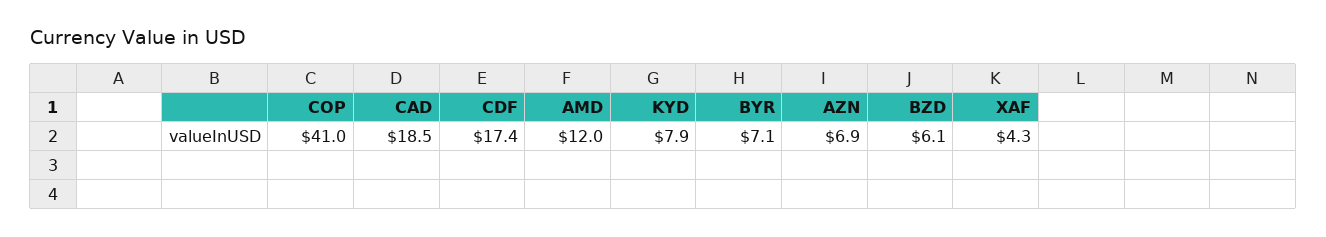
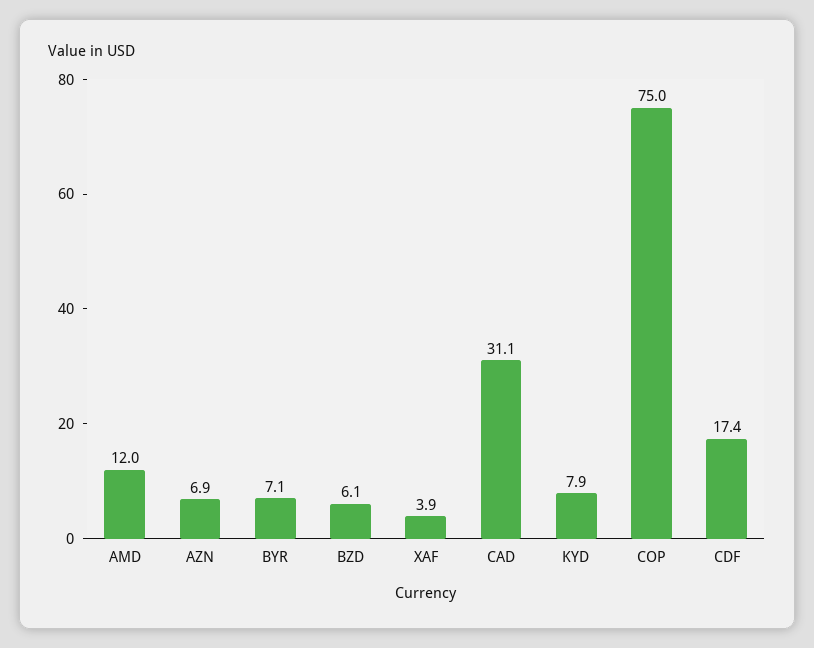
  {
-   "COP": 41,
+   "COP": 75,
-   "CAD": 18.5,
+   "CAD": 31.1,
    "CDF": 17.4,
    "AMD": 12,
    "KYD": 7.9,
    "BYR": 7.1,
    "AZN": 6.9,
    "BZD": 6.1,
-   "XAF": 4.3
+   "XAF": 3.9
  }

